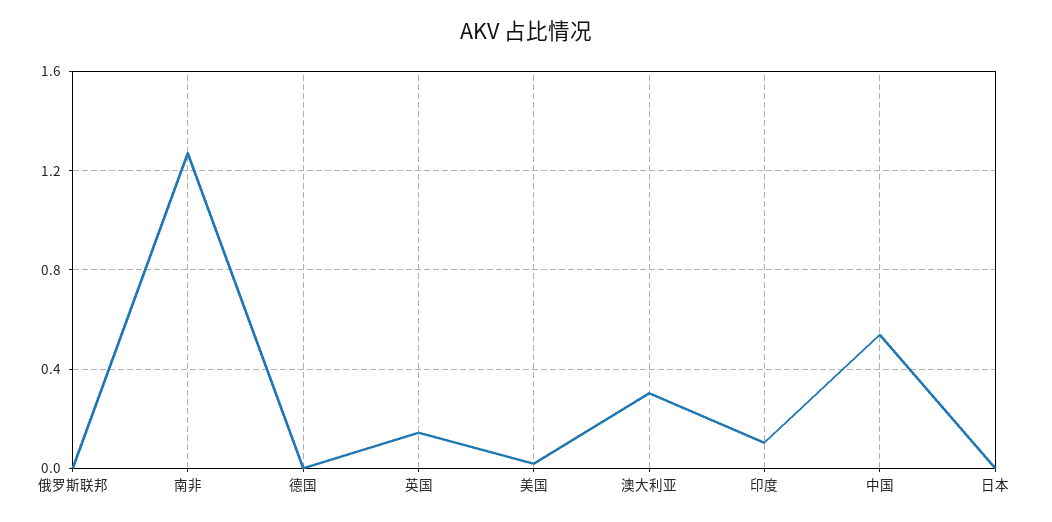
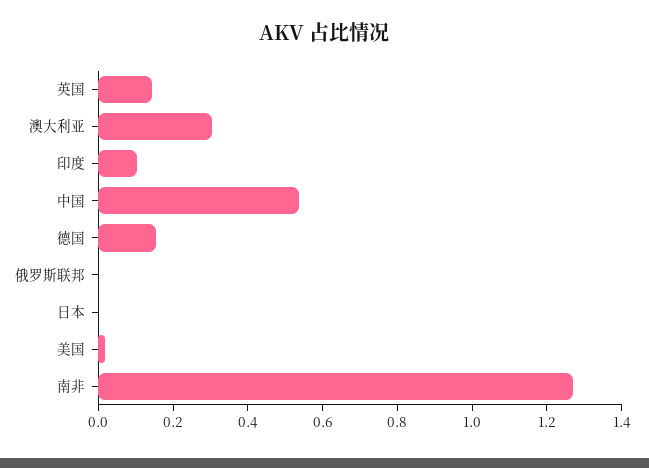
  {
    "俄罗斯联邦": 0,
    "南非": 1.25,
-   "德国": 0,
+   "德国": 0.15,
    "英国": 0.15,
    "美国": 0,
    "澳大利亚": 0.3,
    "印度": 0.1,
    "中国": 0.55,
    "日本": 0
  }

